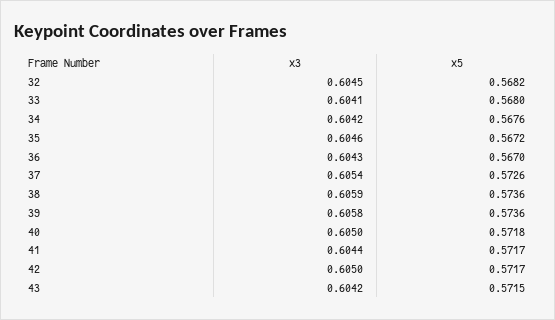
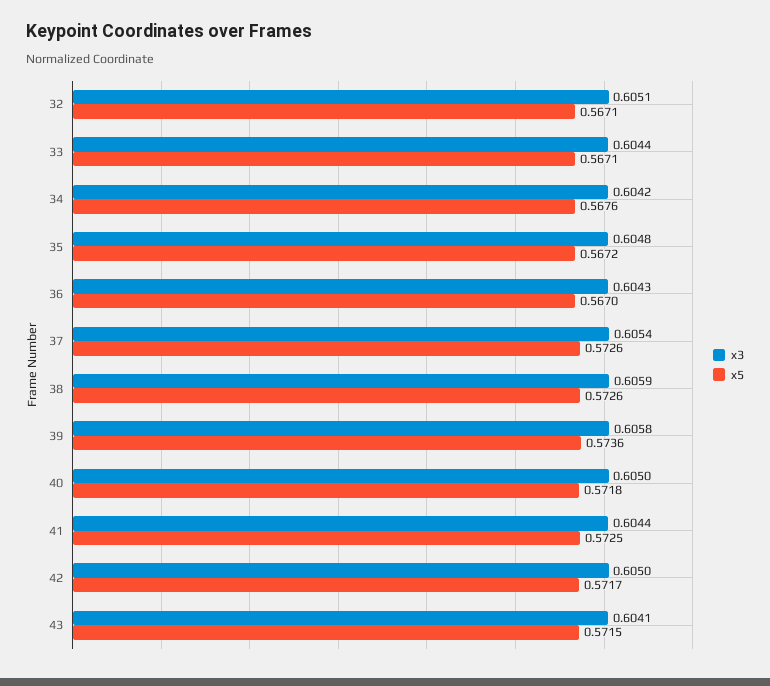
  {
    "x3": {
-     "32": 0.6045,
+     "32": 0.6051,
-     "33": 0.6041,
+     "33": 0.6044,
      "34": 0.6042,
-     "35": 0.6046,
+     "35": 0.6048,
      "36": 0.6043,
      "37": 0.6054,
      "38": 0.6059,
      "39": 0.6058,
      "40": 0.605,
      "41": 0.6044,
      "42": 0.605,
-     "43": 0.6042
+     "43": 0.6041
    },
    "x5": {
-     "32": 0.5682,
+     "32": 0.5671,
-     "33": 0.568,
+     "33": 0.5671,
      "34": 0.5676,
      "35": 0.5672,
      "36": 0.567,
      "37": 0.5726,
-     "38": 0.5736,
+     "38": 0.5726,
      "39": 0.5736,
      "40": 0.5718,
-     "41": 0.5717,
+     "41": 0.5725,
      "42": 0.5717,
      "43": 0.5715
    }
  }

